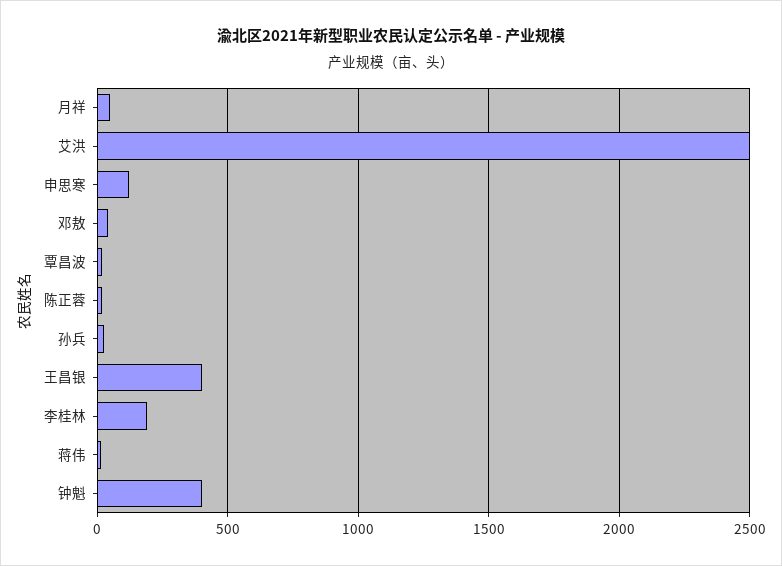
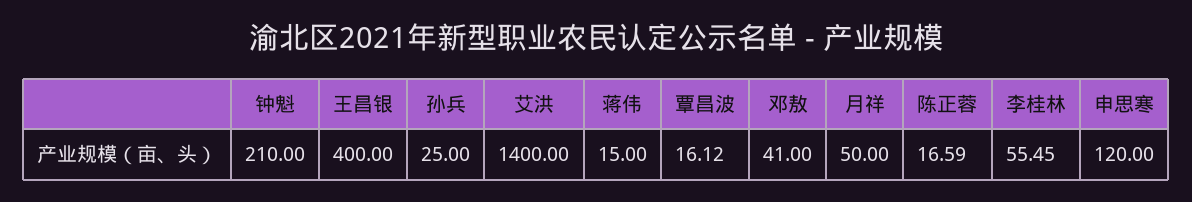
  {
    "月祥": 50,
-   "艾洪": 2500,
+   "艾洪": 1400,
    "申思寒": 120,
    "邓敖": 41,
    "覃昌波": 16.12,
    "陈正蓉": 16.59,
    "孙兵": 25,
    "王昌银": 400,
-   "李桂林": 200,
+   "李桂林": 55.45,
    "蒋伟": 15,
-   "钟魁": 400
+   "钟魁": 210
  }

